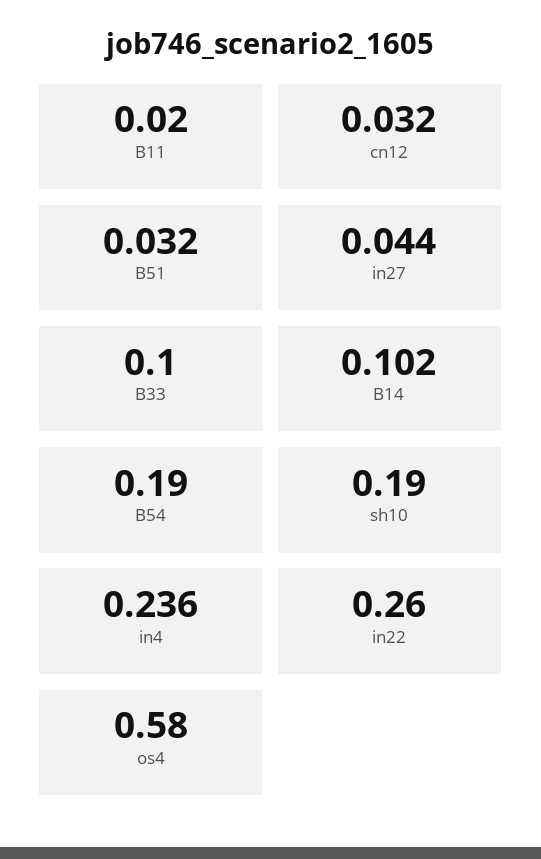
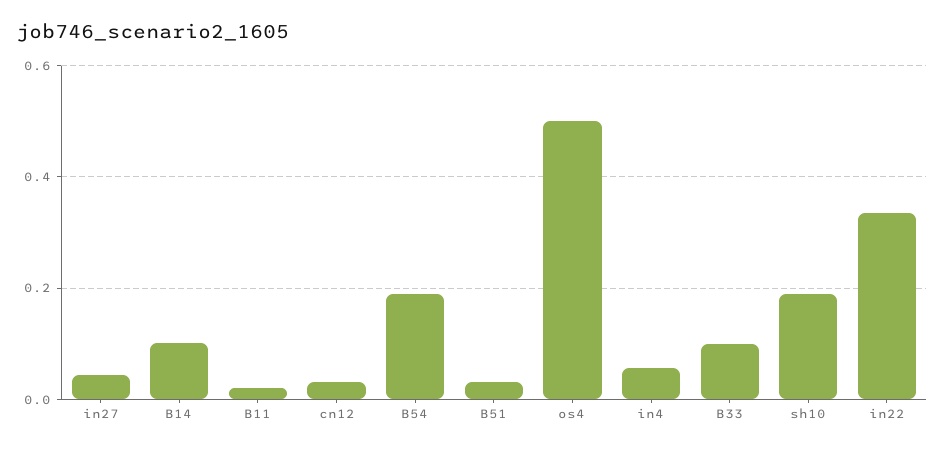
  {
    "B11": 0.02,
    "cn12": 0.032,
    "B51": 0.032,
    "in27": 0.044,
    "B33": 0.1,
    "B14": 0.102,
    "B54": 0.19,
    "sh10": 0.19,
-   "in4": 0.236,
+   "in4": 0.06,
-   "in22": 0.26,
+   "in22": 0.34,
-   "os4": 0.58
+   "os4": 0.5
  }

